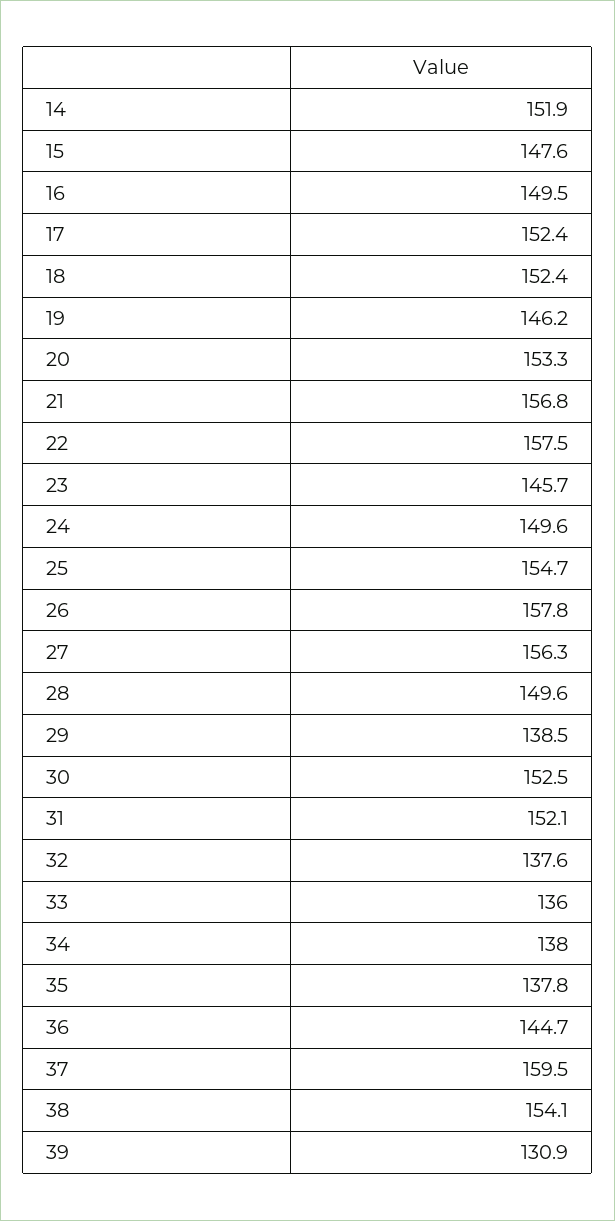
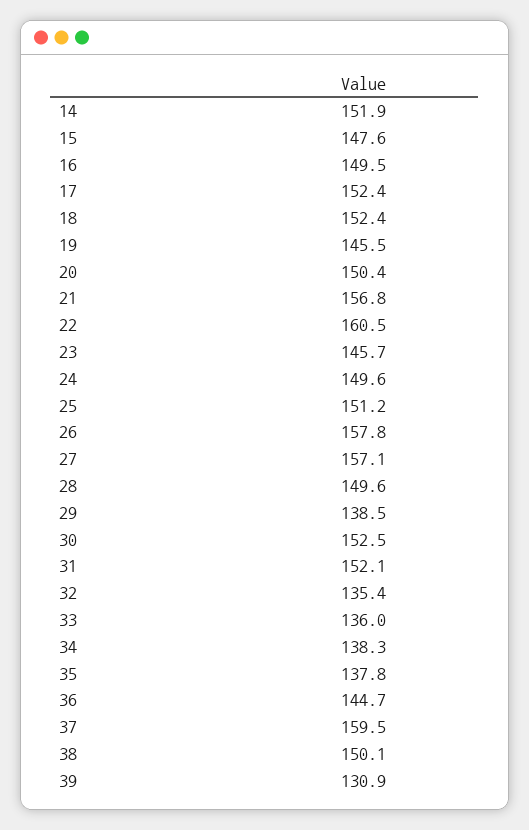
  {
    "14": 151.9,
    "15": 147.6,
    "16": 149.5,
    "17": 152.4,
    "18": 152.4,
-   "19": 146.2,
+   "19": 145.5,
-   "20": 153.3,
+   "20": 150.4,
    "21": 156.8,
-   "22": 157.5,
+   "22": 160.5,
    "23": 145.7,
    "24": 149.6,
-   "25": 154.7,
+   "25": 151.2,
    "26": 157.8,
-   "27": 156.3,
+   "27": 157.1,
    "28": 149.6,
    "29": 138.5,
    "30": 152.5,
    "31": 152.1,
-   "32": 137.6,
+   "32": 135.4,
    "33": 136,
-   "34": 138,
+   "34": 138.3,
    "35": 137.8,
    "36": 144.7,
    "37": 159.5,
-   "38": 154.1,
+   "38": 150.1,
    "39": 130.9
  }

